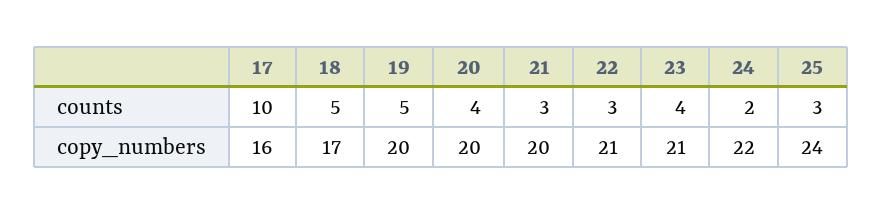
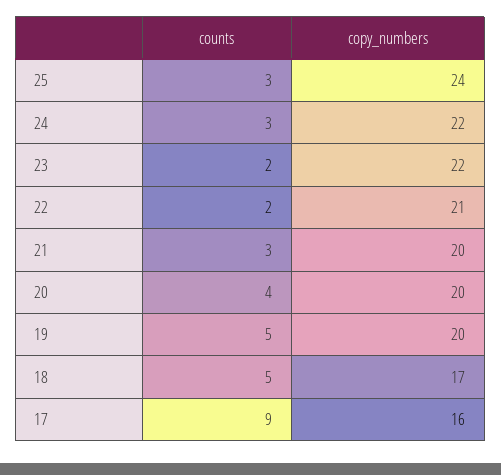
  {
    "17": {
-     "counts": 10,
+     "counts": 9,
      "copy_numbers": 16
    },
    "18": {
      "counts": 5,
      "copy_numbers": 17
    },
    "19": {
      "counts": 5,
      "copy_numbers": 20
    },
    "20": {
      "counts": 4,
      "copy_numbers": 20
    },
    "21": {
      "counts": 3,
      "copy_numbers": 20
    },
    "22": {
-     "counts": 3,
+     "counts": 2,
      "copy_numbers": 21
    },
    "23": {
-     "counts": 4,
+     "counts": 2,
-     "copy_numbers": 21
+     "copy_numbers": 22
    },
    "24": {
-     "counts": 2,
+     "counts": 3,
      "copy_numbers": 22
    },
    "25": {
      "counts": 3,
      "copy_numbers": 24
    }
  }

